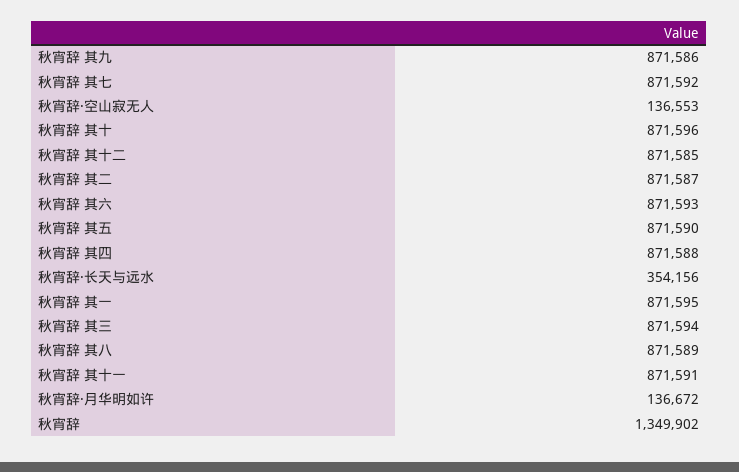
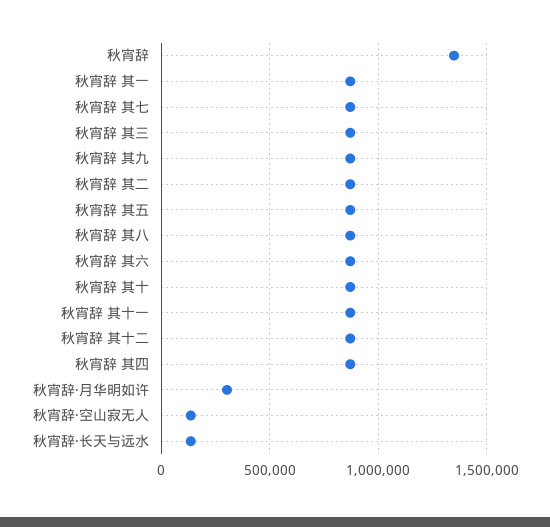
  {
    "秋宵辞 其九": 871586,
    "秋宵辞 其七": 871592,
    "秋宵辞·空山寂无人": 136553,
    "秋宵辞 其十": 871596,
    "秋宵辞 其十二": 871585,
    "秋宵辞 其二": 871587,
    "秋宵辞 其六": 871593,
    "秋宵辞 其五": 871590,
    "秋宵辞 其四": 871588,
-   "秋宵辞·长天与远水": 354156,
+   "秋宵辞·长天与远水": 150000,
    "秋宵辞 其一": 871595,
    "秋宵辞 其三": 871594,
    "秋宵辞 其八": 871589,
    "秋宵辞 其十一": 871591,
-   "秋宵辞·月华明如许": 136672,
+   "秋宵辞·月华明如许": 300000,
    "秋宵辞": 1349902
  }

